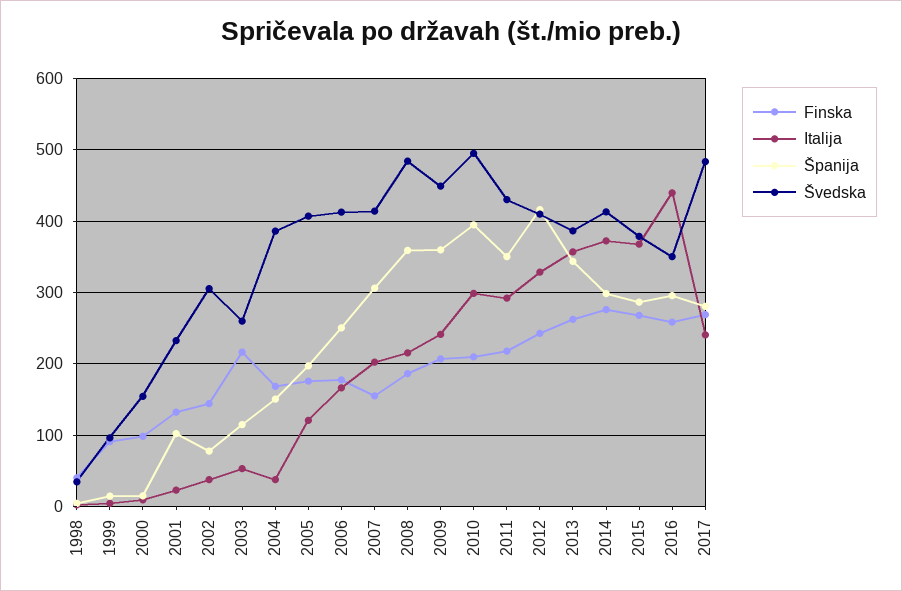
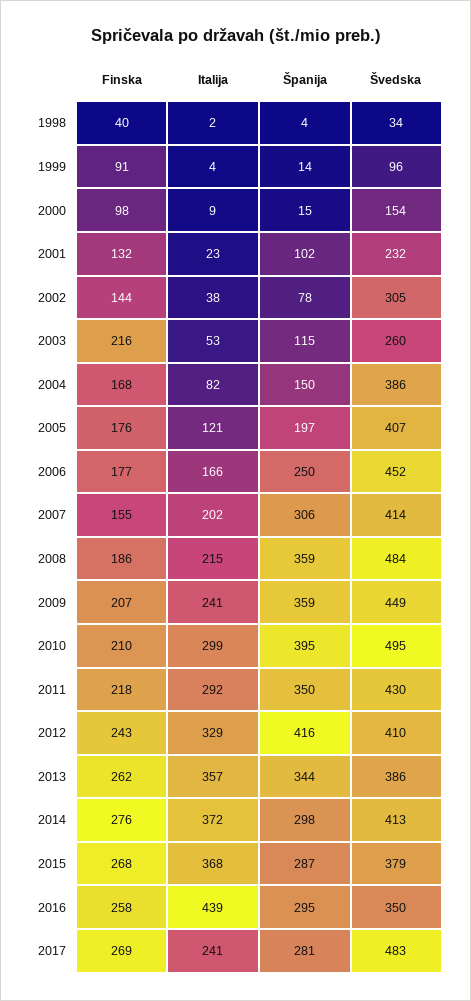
  {
    "Finska": {
      "1998": 40,
      "1999": 91,
      "2000": 98,
      "2001": 132,
      "2002": 144,
      "2003": 216,
      "2004": 168,
      "2005": 176,
      "2006": 177,
      "2007": 155,
      "2008": 186,
      "2009": 207,
      "2010": 210,
      "2011": 218,
      "2012": 243,
      "2013": 262,
      "2014": 276,
      "2015": 268,
      "2016": 258,
      "2017": 269
    },
    "Italija": {
      "1998": 2,
      "1999": 4,
      "2000": 9,
      "2001": 23,
      "2002": 38,
      "2003": 53,
-     "2004": 40,
+     "2004": 82,
      "2005": 121,
      "2006": 166,
      "2007": 202,
      "2008": 215,
      "2009": 241,
      "2010": 299,
      "2011": 292,
      "2012": 329,
      "2013": 357,
      "2014": 372,
      "2015": 368,
      "2016": 439,
      "2017": 241
    },
    "Španija": {
      "1998": 4,
      "1999": 14,
      "2000": 15,
      "2001": 102,
      "2002": 78,
      "2003": 115,
      "2004": 150,
      "2005": 197,
      "2006": 250,
      "2007": 306,
      "2008": 359,
      "2009": 359,
      "2010": 395,
      "2011": 350,
      "2012": 416,
      "2013": 344,
      "2014": 298,
      "2015": 287,
      "2016": 295,
      "2017": 281
    },
    "Švedska": {
      "1998": 34,
      "1999": 96,
      "2000": 154,
      "2001": 232,
      "2002": 305,
      "2003": 260,
      "2004": 386,
      "2005": 407,
-     "2006": 410,
+     "2006": 452,
      "2007": 414,
      "2008": 484,
      "2009": 449,
      "2010": 495,
      "2011": 430,
      "2012": 410,
      "2013": 386,
      "2014": 413,
      "2015": 379,
      "2016": 350,
      "2017": 483
    }
  }

